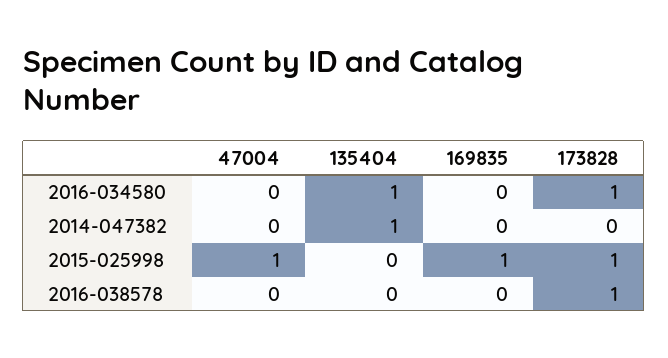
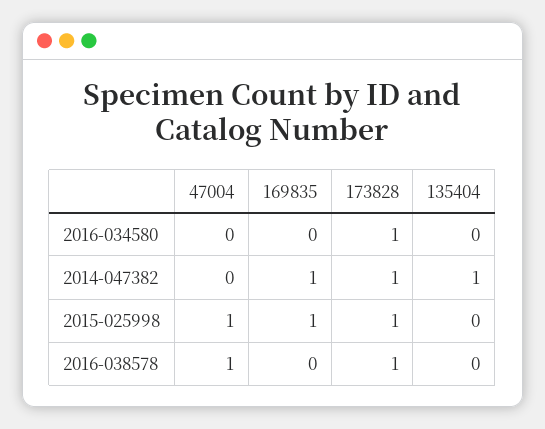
  {
    "47004": {
      "2016-034580": 0,
      "2014-047382": 0,
      "2015-025998": 1,
-     "2016-038578": 0
+     "2016-038578": 1
    },
    "135404": {
-     "2016-034580": 1,
+     "2016-034580": 0,
      "2014-047382": 1,
      "2015-025998": 0,
      "2016-038578": 0
    },
    "169835": {
      "2016-034580": 0,
-     "2014-047382": 0,
+     "2014-047382": 1,
      "2015-025998": 1,
      "2016-038578": 0
    },
    "173828": {
      "2016-034580": 1,
-     "2014-047382": 0,
+     "2014-047382": 1,
      "2015-025998": 1,
      "2016-038578": 1
    }
  }

